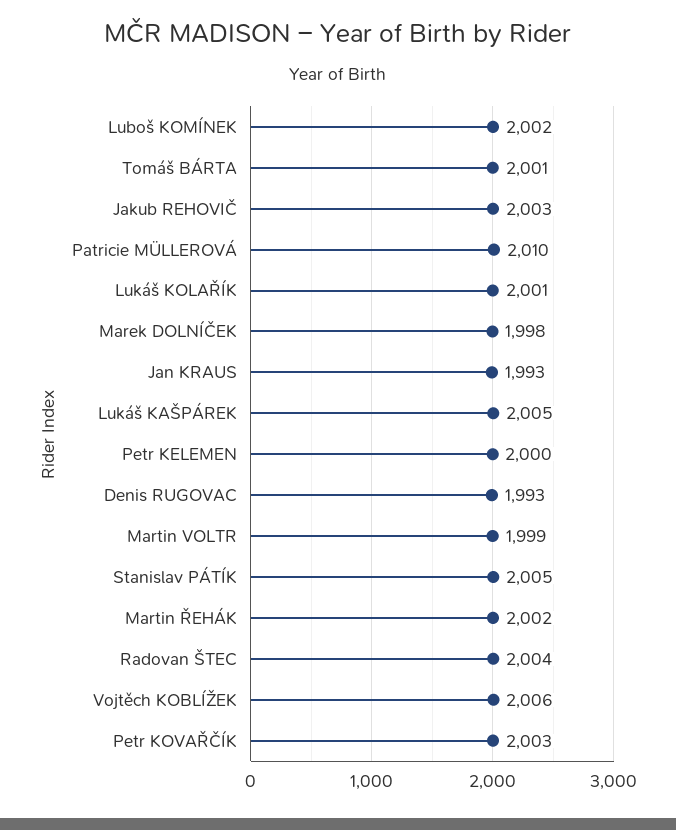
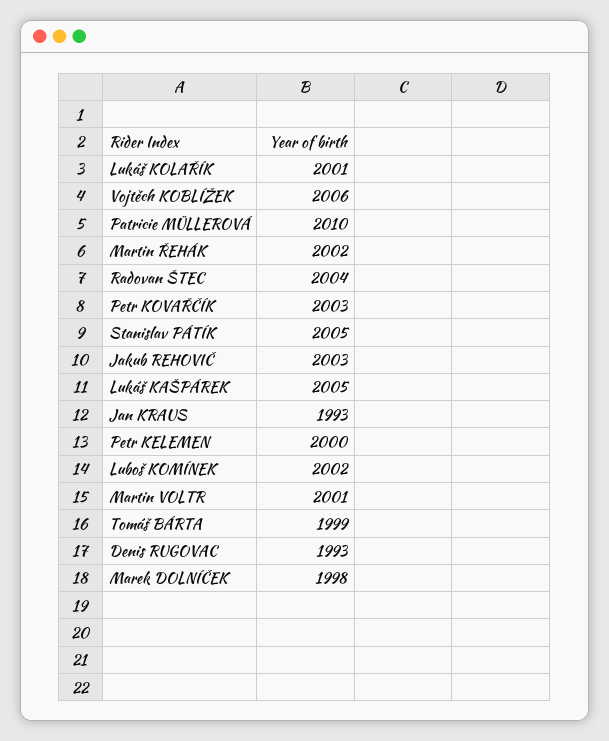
  {
    "Luboš KOMÍNEK": 2002,
-   "Tomáš BÁRTA": 2001,
+   "Tomáš BÁRTA": 1999,
    "Jakub REHOVIČ": 2003,
    "Patricie MÜLLEROVÁ": 2010,
    "Lukáš KOLAŘÍK": 2001,
    "Marek DOLNÍČEK": 1998,
    "Jan KRAUS": 1993,
    "Lukáš KAŠPÁREK": 2005,
    "Petr KELEMEN": 2000,
    "Denis RUGOVAC": 1993,
-   "Martin VOLTR": 1999,
+   "Martin VOLTR": 2001,
    "Stanislav PÁTÍK": 2005,
    "Martin ŘEHÁK": 2002,
    "Radovan ŠTEC": 2004,
    "Vojtěch KOBLÍŽEK": 2006,
    "Petr KOVAŘČÍK": 2003
  }

